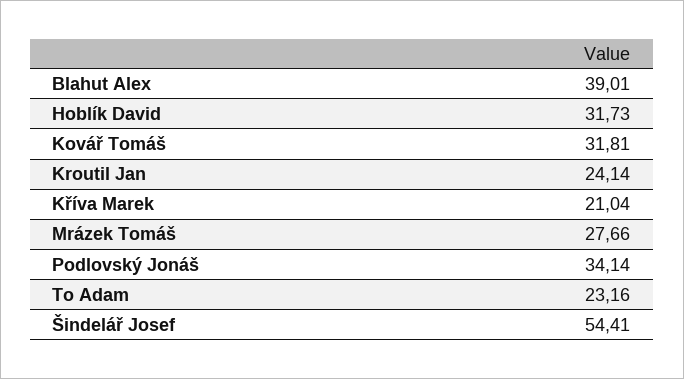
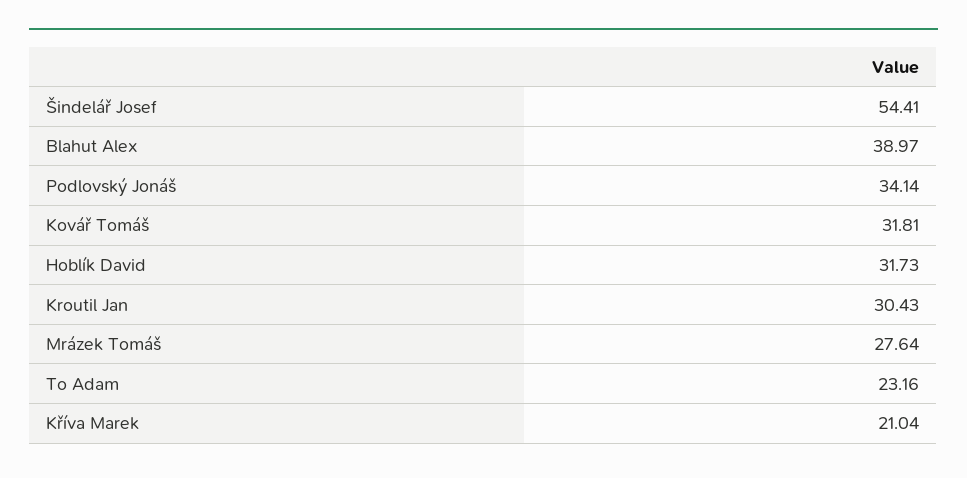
  {
-   "Blahut Alex": 39.01,
+   "Blahut Alex": 38.97,
    "Hoblík David": 31.73,
    "Kovář Tomáš": 31.81,
-   "Kroutil Jan": 24.14,
+   "Kroutil Jan": 30.43,
    "Kříva Marek": 21.04,
-   "Mrázek Tomáš": 27.66,
+   "Mrázek Tomáš": 27.64,
    "Podlovský Jonáš": 34.14,
    "To Adam": 23.16,
    "Šindelář Josef": 54.41
  }

